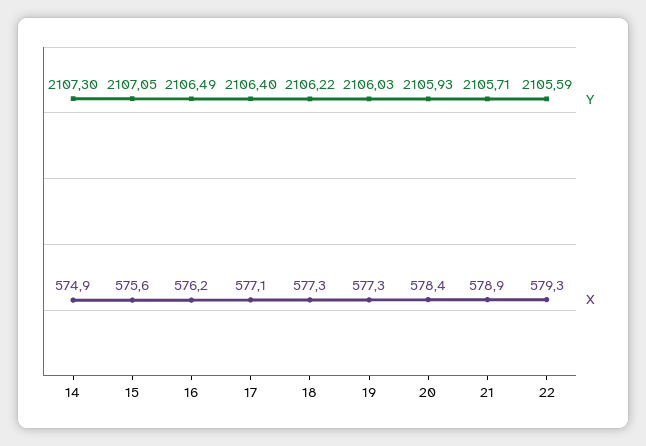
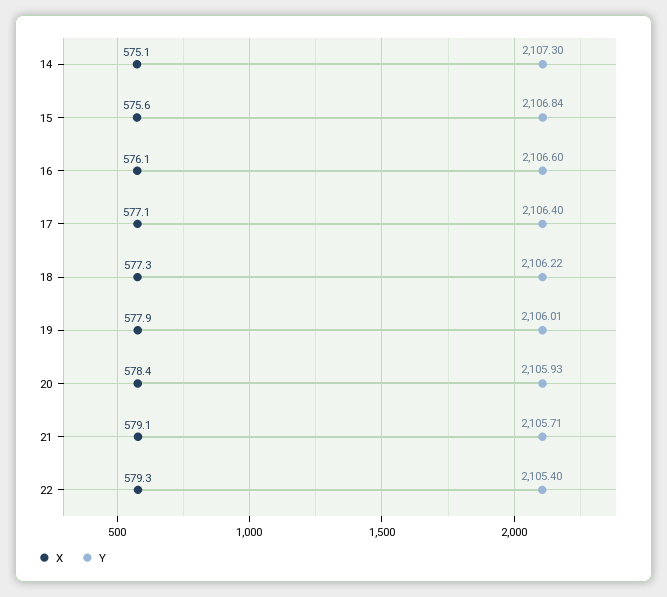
  {
    "Y": {
      "14": 2107.3,
-     "15": 2107.05,
+     "15": 2106.84,
-     "16": 2106.49,
+     "16": 2106.6,
      "17": 2106.4,
      "18": 2106.22,
-     "19": 2106.03,
+     "19": 2106.01,
      "20": 2105.93,
      "21": 2105.71,
-     "22": 2105.59
+     "22": 2105.4
    },
    "X": {
-     "14": 574.9,
+     "14": 575.1,
      "15": 575.6,
-     "16": 576.2,
+     "16": 576.1,
      "17": 577.1,
      "18": 577.3,
-     "19": 577.3,
+     "19": 577.9,
      "20": 578.4,
-     "21": 578.9,
+     "21": 579.1,
      "22": 579.3
    }
  }

